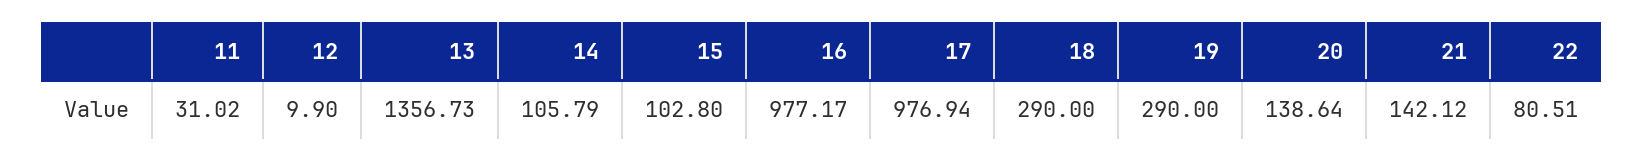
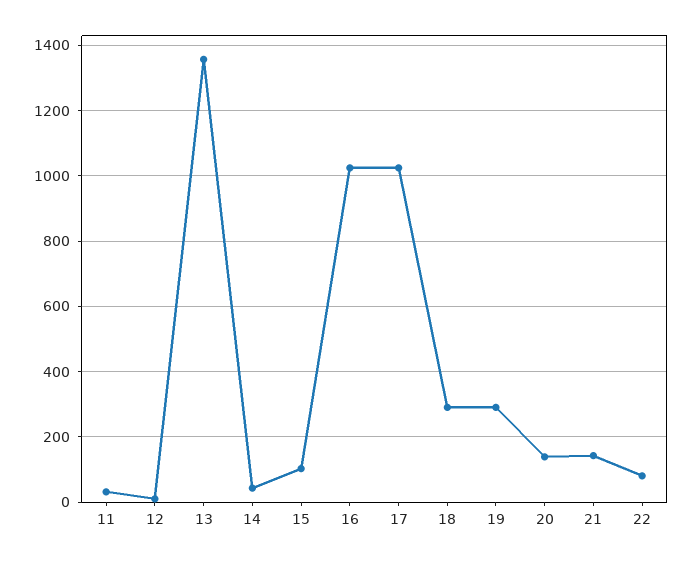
  {
    "11": 31.02,
    "12": 9.9,
    "13": 1356.73,
-   "14": 105.79,
+   "14": 40,
    "15": 102.8,
-   "16": 977.17,
+   "16": 1020,
-   "17": 976.94,
+   "17": 1020,
    "18": 290,
    "19": 290,
    "20": 138.64,
    "21": 142.12,
    "22": 80.51
  }

